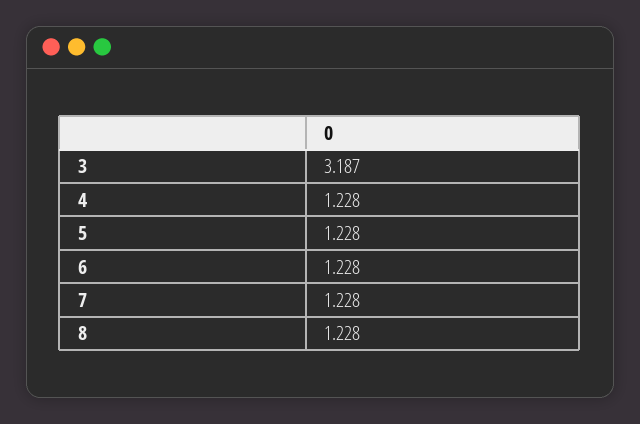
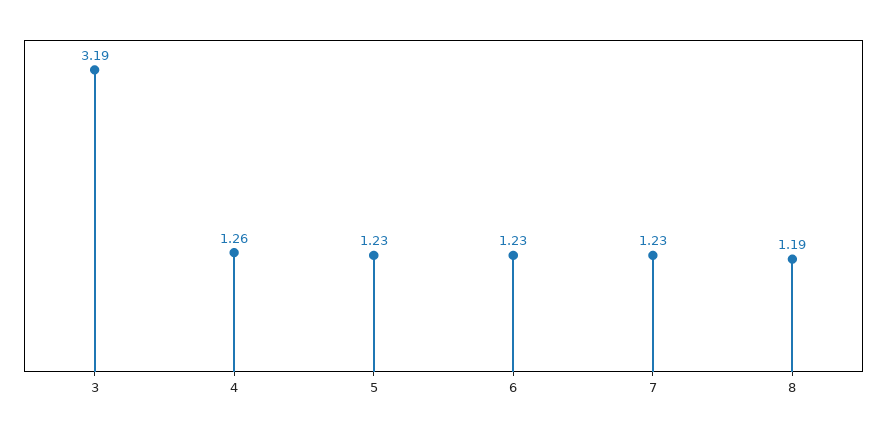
  {
    "3": 3.187,
-   "4": 1.228,
+   "4": 1.26,
    "5": 1.228,
    "6": 1.228,
    "7": 1.228,
-   "8": 1.228
+   "8": 1.19
  }

